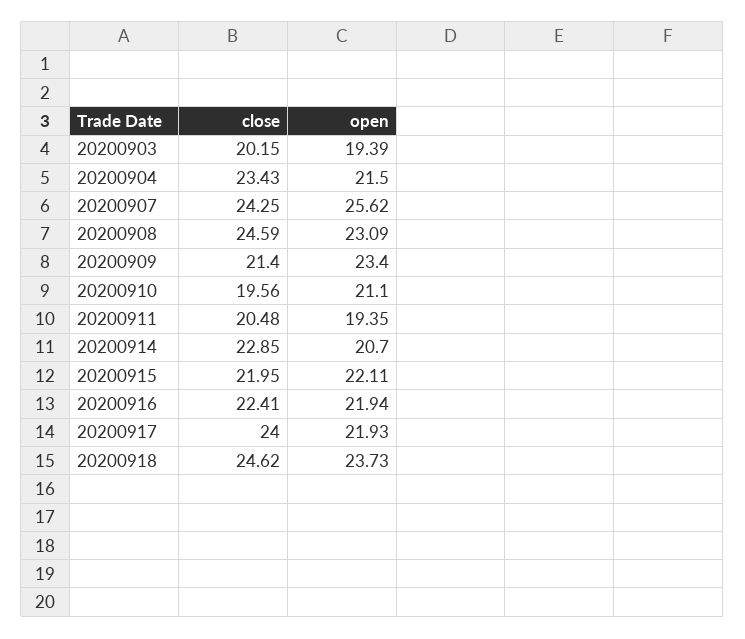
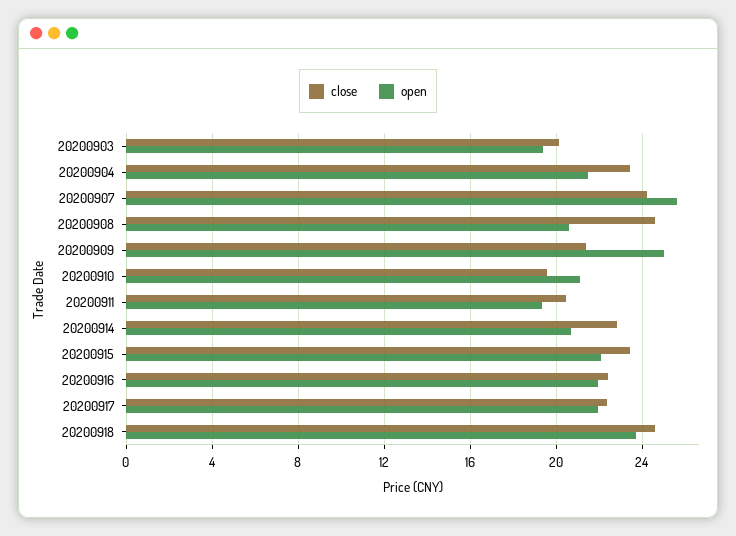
  {
    "close": {
      "20200903": 20.15,
      "20200904": 23.43,
      "20200907": 24.25,
      "20200908": 24.59,
      "20200909": 21.4,
      "20200910": 19.56,
      "20200911": 20.48,
      "20200914": 22.85,
-     "20200915": 21.95,
+     "20200915": 23.5,
      "20200916": 22.41,
-     "20200917": 24,
+     "20200917": 22.5,
      "20200918": 24.62
    },
    "open": {
      "20200903": 19.39,
      "20200904": 21.5,
      "20200907": 25.62,
-     "20200908": 23.09,
+     "20200908": 20.5,
-     "20200909": 23.4,
+     "20200909": 25,
      "20200910": 21.1,
      "20200911": 19.35,
      "20200914": 20.7,
      "20200915": 22.11,
      "20200916": 21.94,
      "20200917": 21.93,
      "20200918": 23.73
    }
  }

